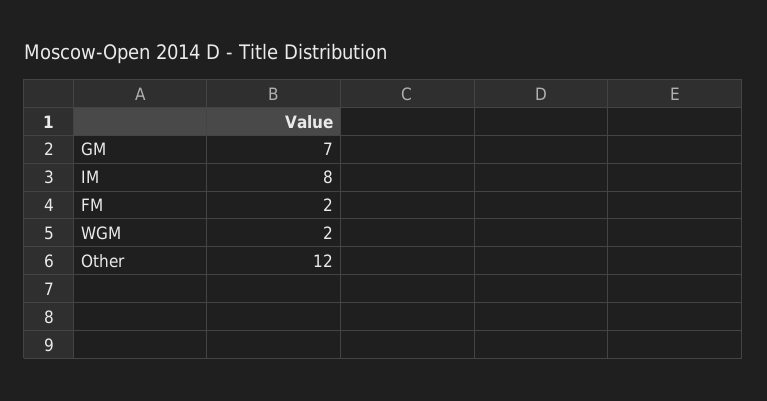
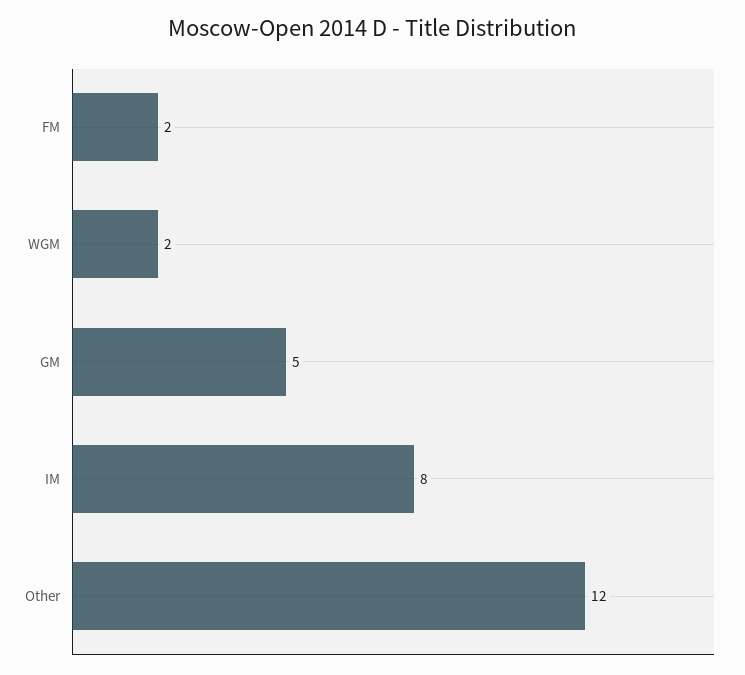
  {
-   "GM": 7,
+   "GM": 5,
    "IM": 8,
    "FM": 2,
    "WGM": 2,
    "Other": 12
  }

